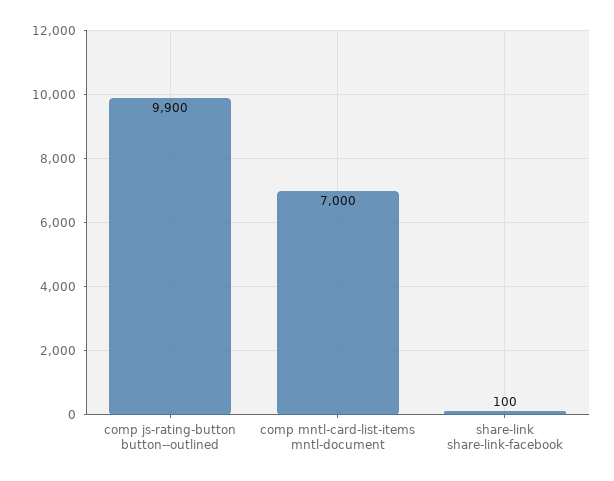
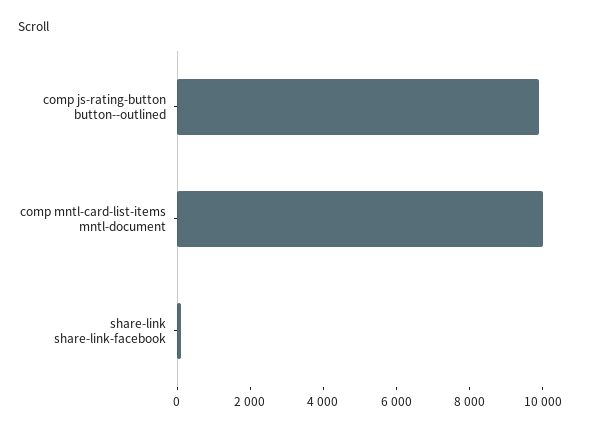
  {
    "comp js-rating-button button--outlined": 9900,
-   "comp mntl-card-list-items mntl-document": 7000,
+   "comp mntl-card-list-items mntl-document": 10000,
    "share-link share-link-facebook": 100
  }

